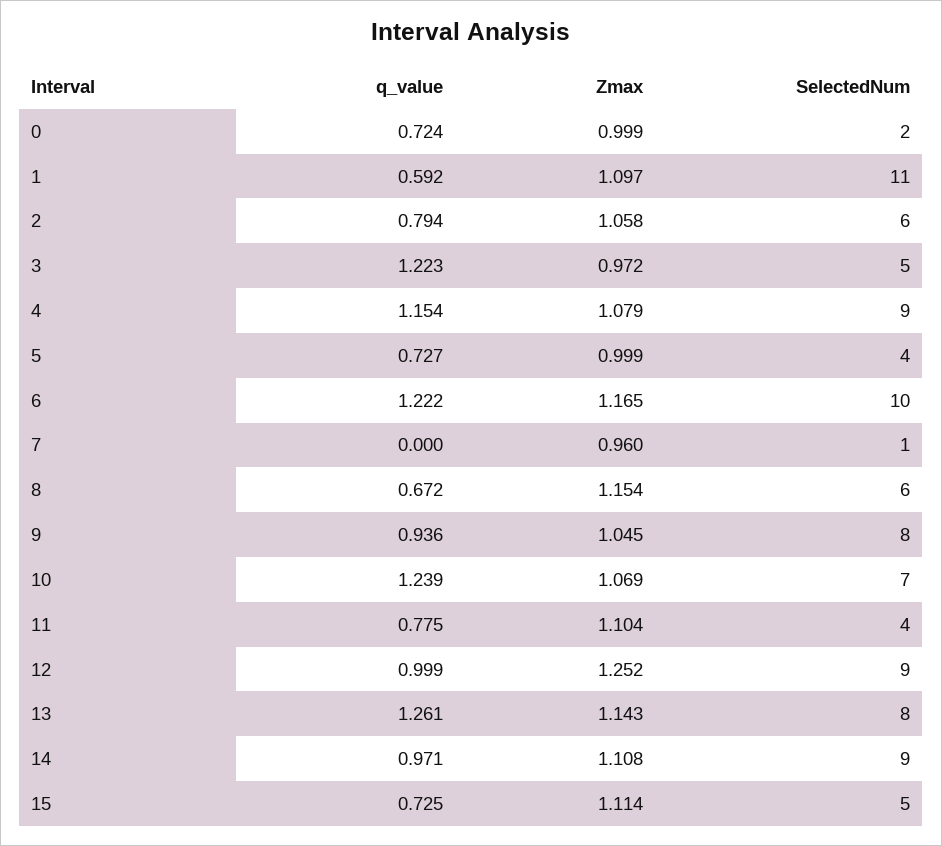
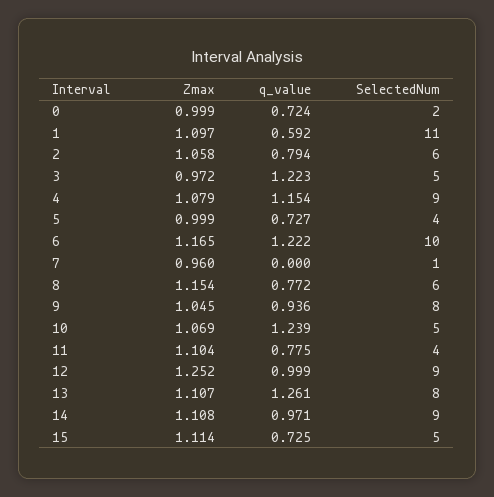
  {
    "q_value": {
      "0": 0.724,
      "1": 0.592,
      "2": 0.794,
      "3": 1.223,
      "4": 1.154,
      "5": 0.727,
      "6": 1.222,
      "7": 0,
-     "8": 0.672,
+     "8": 0.772,
      "9": 0.936,
      "10": 1.239,
      "11": 0.775,
      "12": 0.999,
      "13": 1.261,
      "14": 0.971,
      "15": 0.725
    },
    "Zmax": {
      "0": 0.999,
      "1": 1.097,
      "2": 1.058,
      "3": 0.972,
      "4": 1.079,
      "5": 0.999,
      "6": 1.165,
      "7": 0.96,
      "8": 1.154,
      "9": 1.045,
      "10": 1.069,
      "11": 1.104,
      "12": 1.252,
-     "13": 1.143,
+     "13": 1.107,
      "14": 1.108,
      "15": 1.114
    },
    "SelectedNum": {
      "0": 2,
      "1": 11,
      "2": 6,
      "3": 5,
      "4": 9,
      "5": 4,
      "6": 10,
      "7": 1,
      "8": 6,
      "9": 8,
-     "10": 7,
+     "10": 5,
      "11": 4,
      "12": 9,
      "13": 8,
      "14": 9,
      "15": 5
    }
  }

